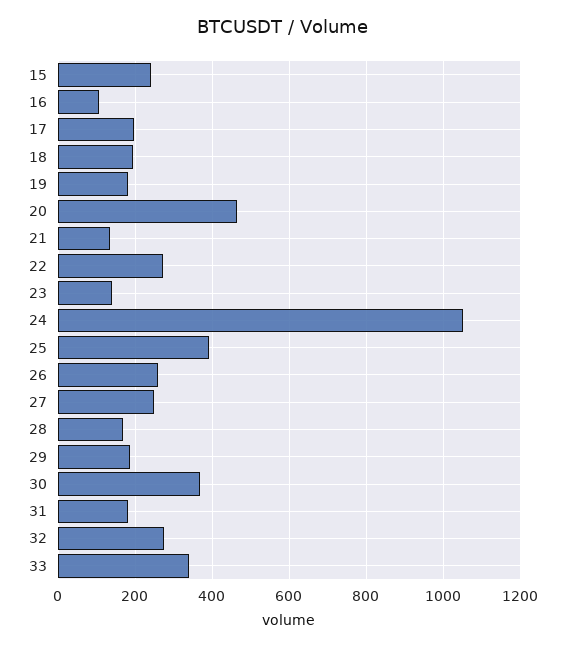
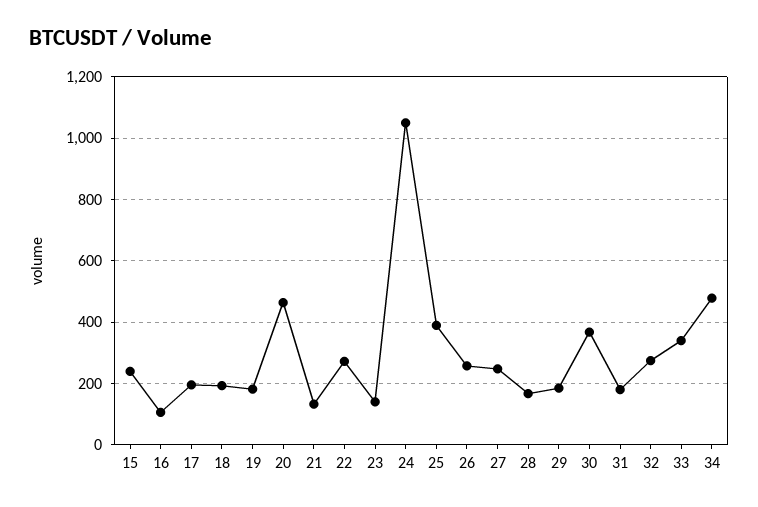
  {
    "15": 240,
    "16": 100,
    "17": 200,
    "18": 200,
    "19": 180,
    "20": 460,
    "21": 140,
    "22": 280,
    "23": 140,
    "24": 1060,
    "25": 400,
    "26": 260,
    "27": 240,
    "28": 160,
    "29": 180,
    "30": 360,
    "31": 180,
    "32": 280,
-   "33": 340
+   "33": 340,
+   "34": 480
  }

